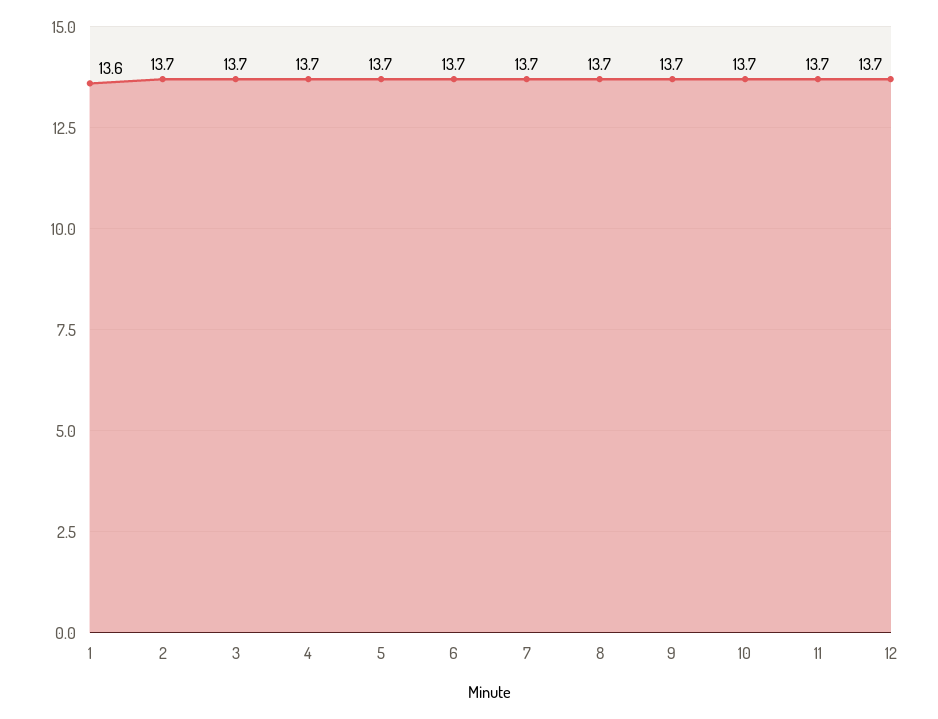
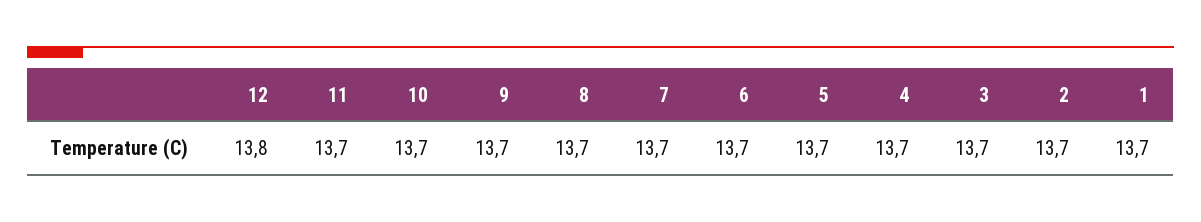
  {
-   "1": 13.6,
+   "1": 13.7,
    "2": 13.7,
    "3": 13.7,
    "4": 13.7,
    "5": 13.7,
    "6": 13.7,
    "7": 13.7,
    "8": 13.7,
    "9": 13.7,
    "10": 13.7,
    "11": 13.7,
-   "12": 13.7
+   "12": 13.8
  }

